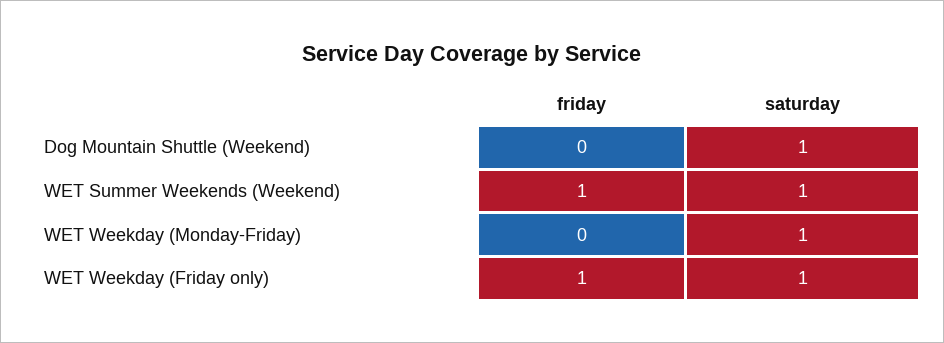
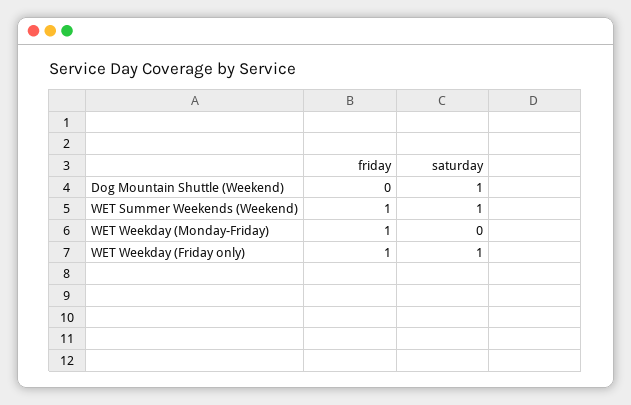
  {
    "friday": {
      "Dog Mountain Shuttle (Weekend)": 0,
      "WET Summer Weekends (Weekend)": 1,
-     "WET Weekday (Monday-Friday)": 0,
+     "WET Weekday (Monday-Friday)": 1,
      "WET Weekday (Friday only)": 1
    },
    "saturday": {
      "Dog Mountain Shuttle (Weekend)": 1,
      "WET Summer Weekends (Weekend)": 1,
-     "WET Weekday (Monday-Friday)": 1,
+     "WET Weekday (Monday-Friday)": 0,
      "WET Weekday (Friday only)": 1
    }
  }

